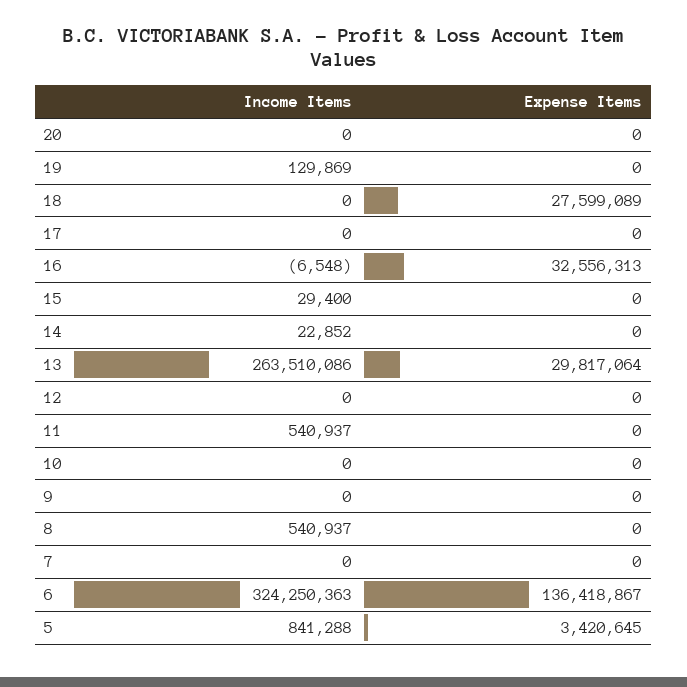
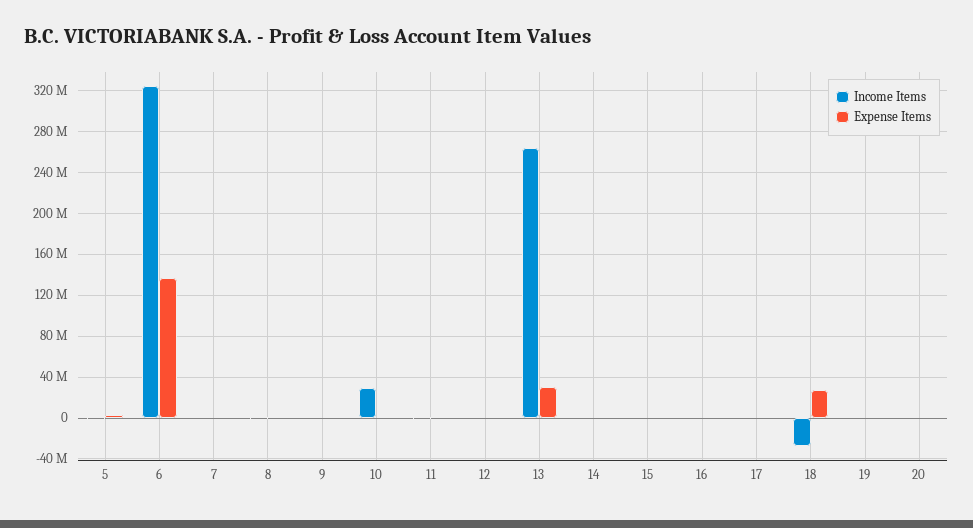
  {
    "Income Items": {
      "20": 0,
      "19": 129869,
-     "18": 0,
+     "18": -30000000,
      "17": 0,
      "16": -6548,
      "15": 29400,
      "14": 22852,
      "13": 263510086,
      "12": 0,
      "11": 540937,
-     "10": 0,
+     "10": 30000000,
      "9": 0,
      "8": 540937,
      "7": 0,
      "6": 324250363,
      "5": 841288
    },
    "Expense Items": {
      "20": 0,
      "19": 0,
      "18": 27599089,
      "17": 0,
-     "16": 32556313,
+     "16": 0,
      "15": 0,
      "14": 0,
      "13": 29817064,
      "12": 0,
      "11": 0,
      "10": 0,
      "9": 0,
      "8": 0,
      "7": 0,
      "6": 136418867,
      "5": 3420645
    }
  }

